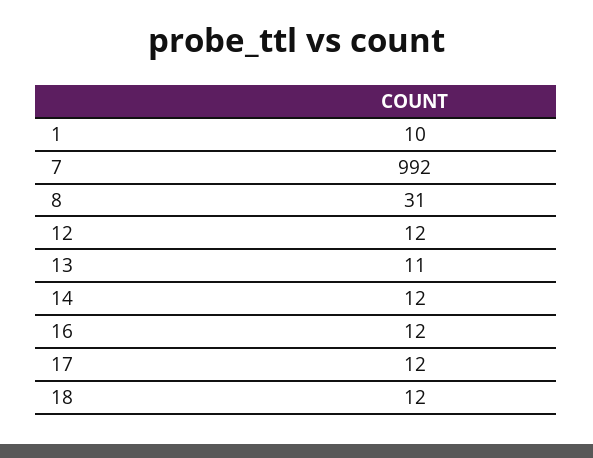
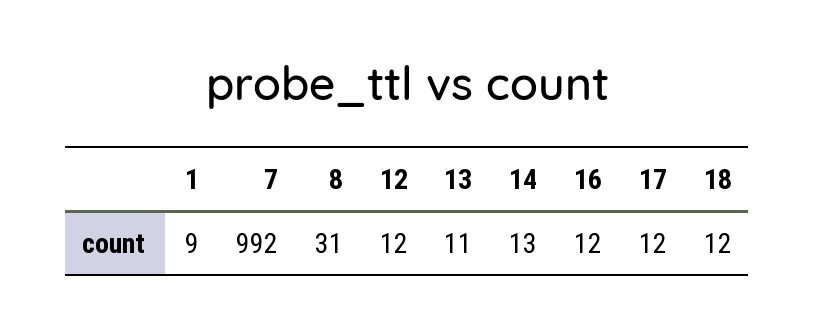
  {
-   "1": 10,
+   "1": 9,
    "7": 992,
    "8": 31,
    "12": 12,
    "13": 11,
-   "14": 12,
+   "14": 13,
    "16": 12,
    "17": 12,
    "18": 12
  }

